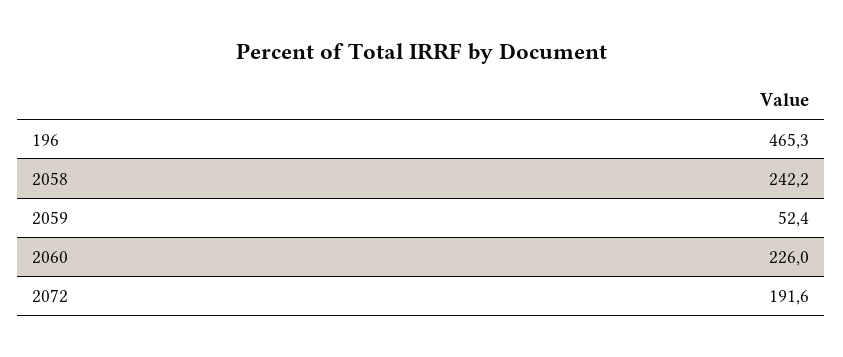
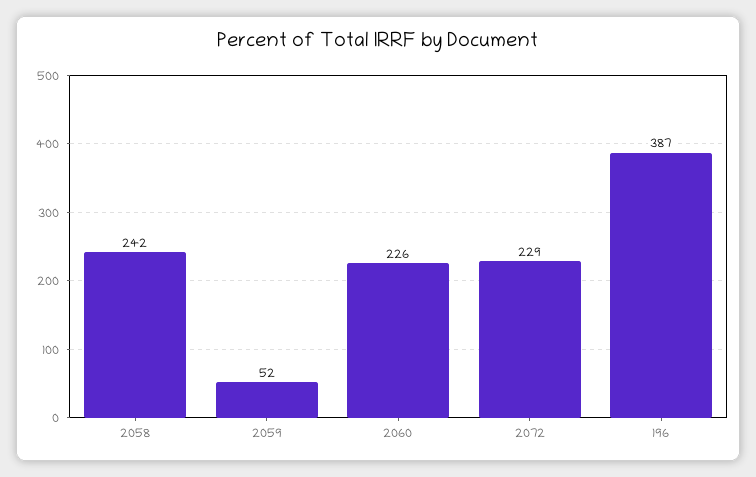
  {
-   "196": 465.3,
+   "196": 387,
    "2058": 242.2,
    "2059": 52.4,
    "2060": 226,
-   "2072": 191.6
+   "2072": 229
  }

